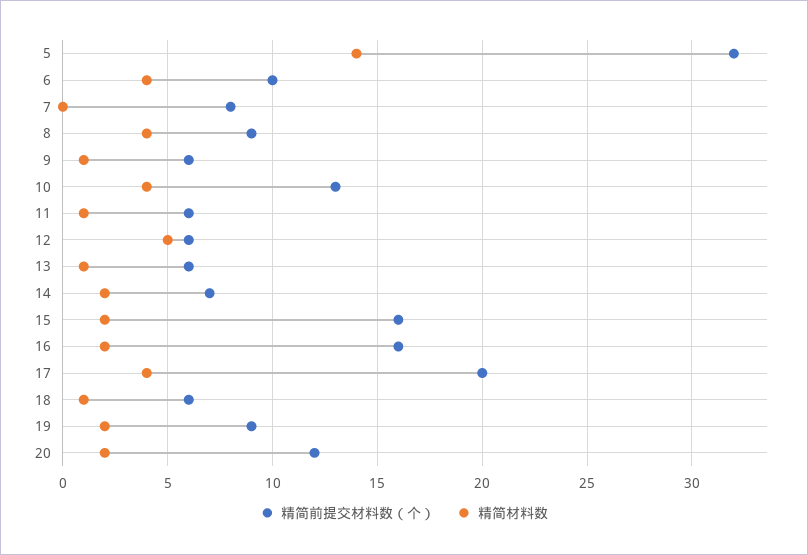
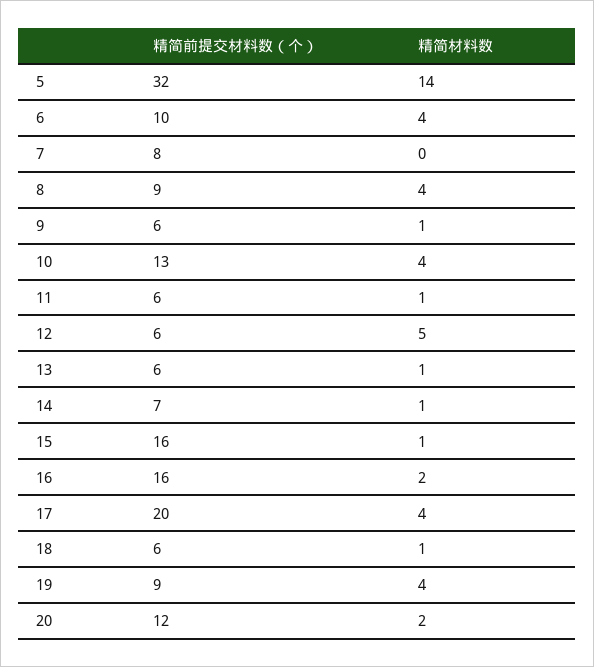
  {
    "精简前提交材料数（个）": {
      "5": 32,
      "6": 10,
      "7": 8,
      "8": 9,
      "9": 6,
      "10": 13,
      "11": 6,
      "12": 6,
      "13": 6,
      "14": 7,
      "15": 16,
      "16": 16,
      "17": 20,
      "18": 6,
      "19": 9,
      "20": 12
    },
    "精简材料数": {
      "5": 14,
      "6": 4,
      "7": 0,
      "8": 4,
      "9": 1,
      "10": 4,
      "11": 1,
      "12": 5,
      "13": 1,
-     "14": 2,
+     "14": 1,
-     "15": 2,
+     "15": 1,
      "16": 2,
      "17": 4,
      "18": 1,
-     "19": 2,
+     "19": 4,
      "20": 2
    }
  }

